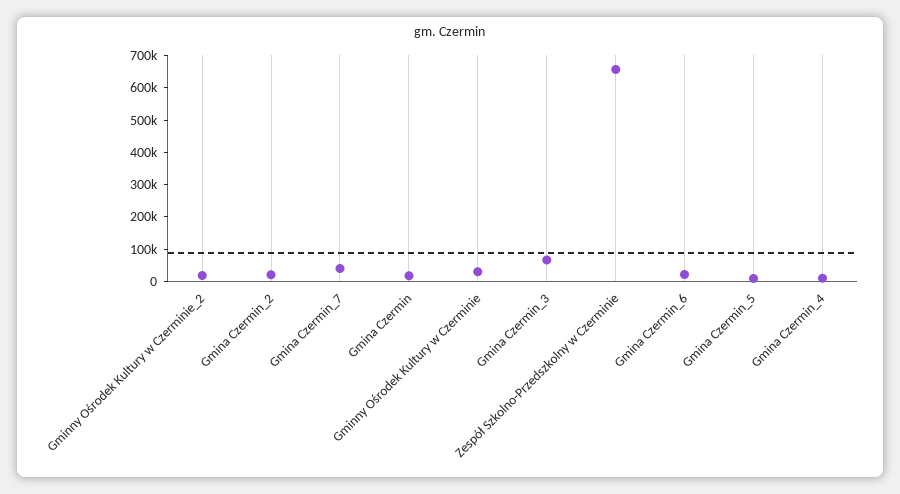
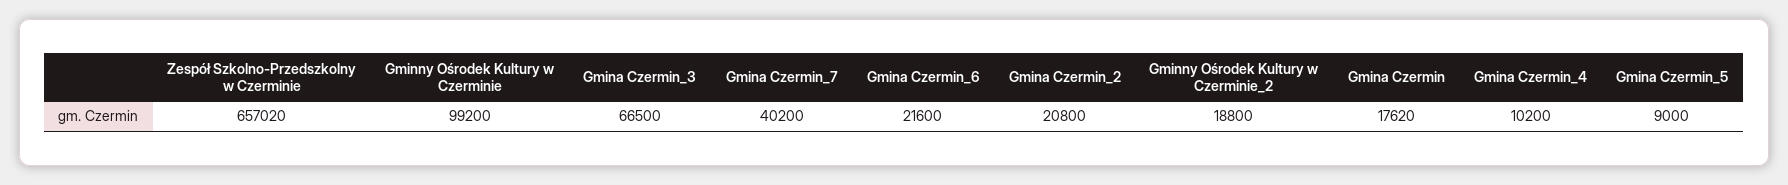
  {
    "Gminny Ośrodek Kultury w Czerminie_2": 18800,
    "Gmina Czermin_2": 20800,
    "Gmina Czermin_7": 40200,
    "Gmina Czermin": 17620,
-   "Gminny Ośrodek Kultury w Czerminie": 25000,
+   "Gminny Ośrodek Kultury w Czerminie": 99200,
    "Gmina Czermin_3": 66500,
    "Zespół Szkolno-Przedszkolny w Czerminie": 657020,
    "Gmina Czermin_6": 21600,
    "Gmina Czermin_5": 9000,
    "Gmina Czermin_4": 10200
  }

